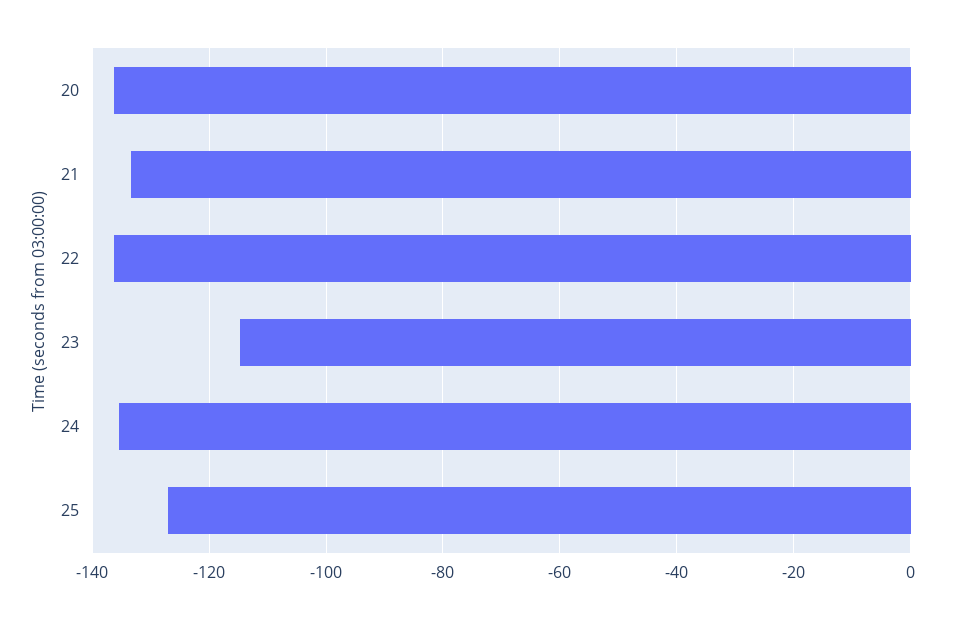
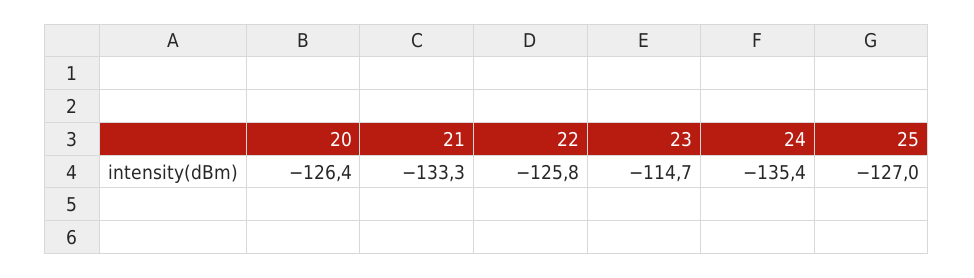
  {
-   "20": -136,
+   "20": -126.4,
    "21": -133.3,
-   "22": -136,
+   "22": -125.8,
    "23": -114.7,
    "24": -135.4,
    "25": -127
  }

